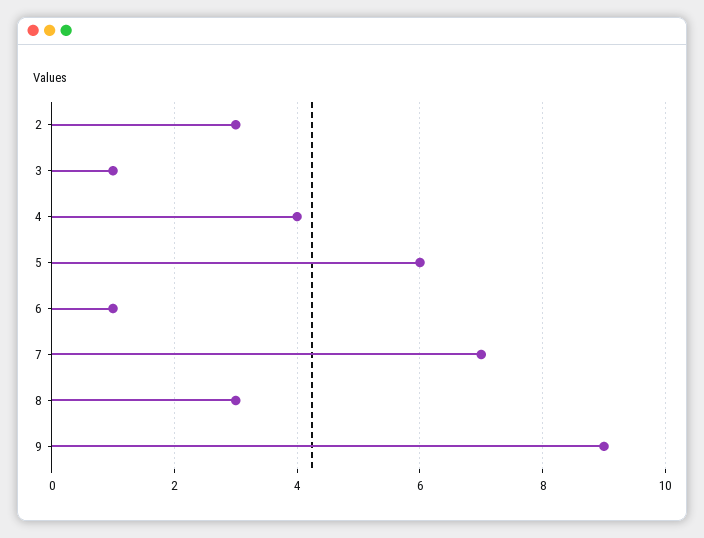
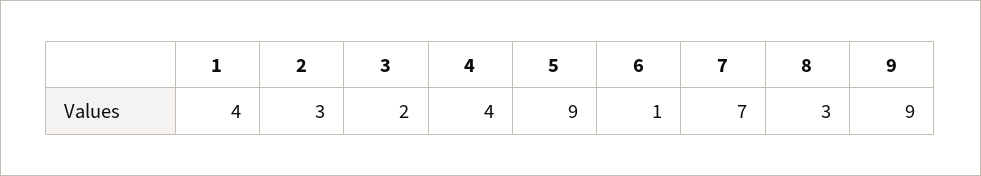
  {
    "2": 3,
-   "3": 1,
+   "3": 2,
    "4": 4,
-   "5": 6,
+   "5": 9,
    "6": 1,
    "7": 7,
    "8": 3,
-   "9": 9
+   "9": 9,
+   "1": 4
  }

